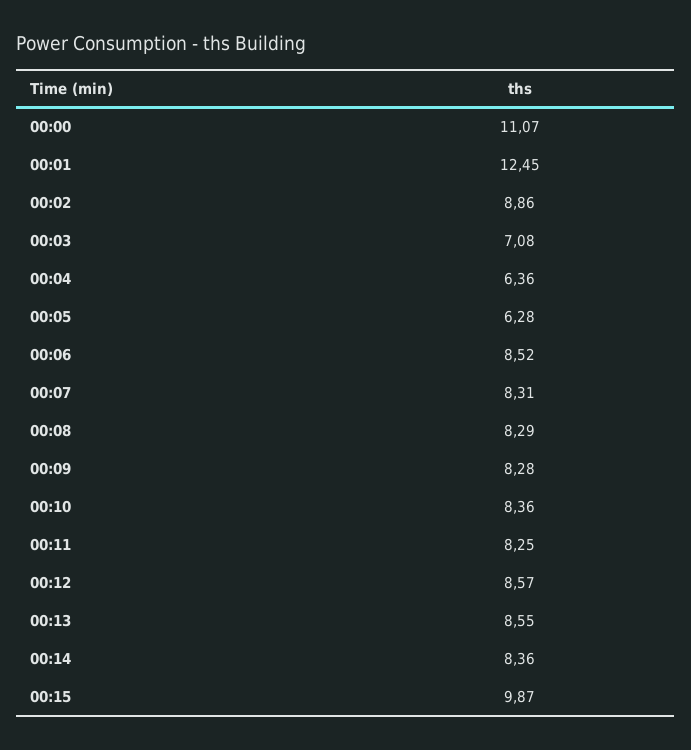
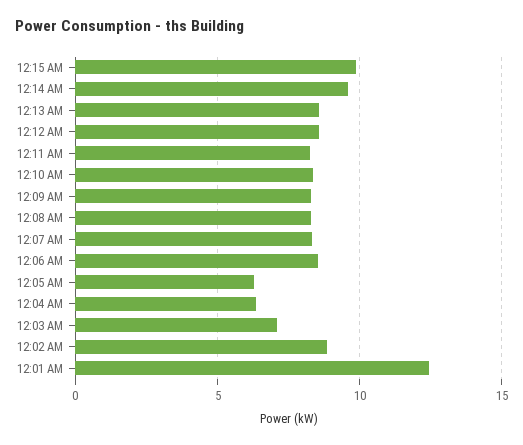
  {
-   "00:00": 11.07,
    "00:01": 12.45,
    "00:02": 8.86,
    "00:03": 7.08,
    "00:04": 6.36,
    "00:05": 6.28,
    "00:06": 8.52,
    "00:07": 8.31,
    "00:08": 8.29,
    "00:09": 8.28,
    "00:10": 8.36,
    "00:11": 8.25,
    "00:12": 8.57,
    "00:13": 8.55,
-   "00:14": 8.36,
+   "00:14": 9.5,
    "00:15": 9.87
  }

